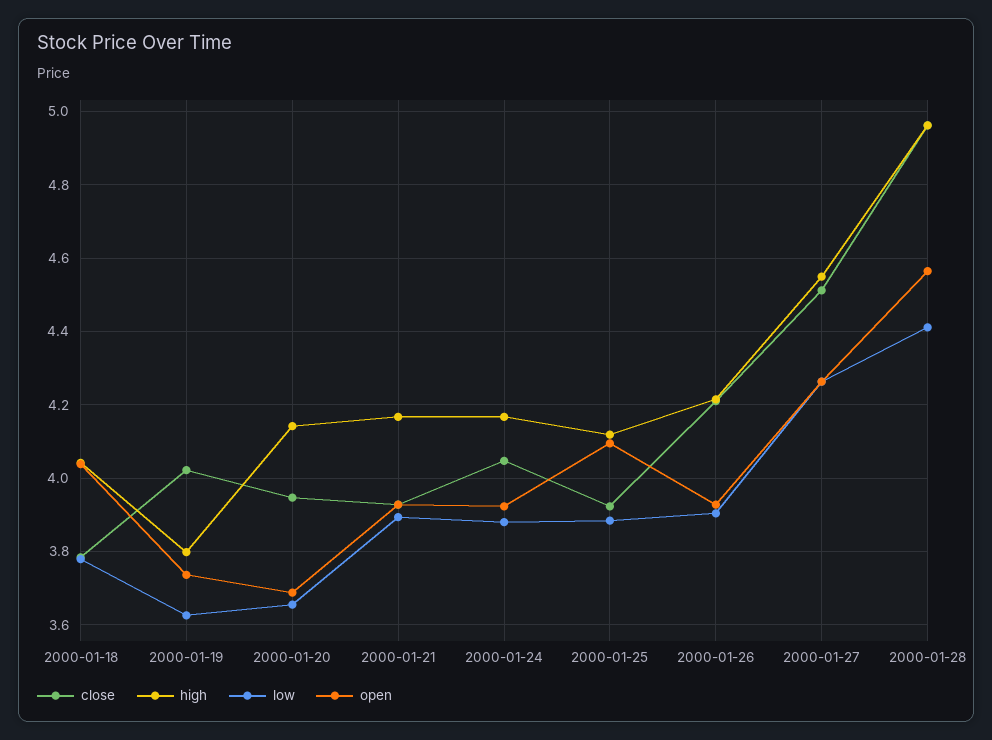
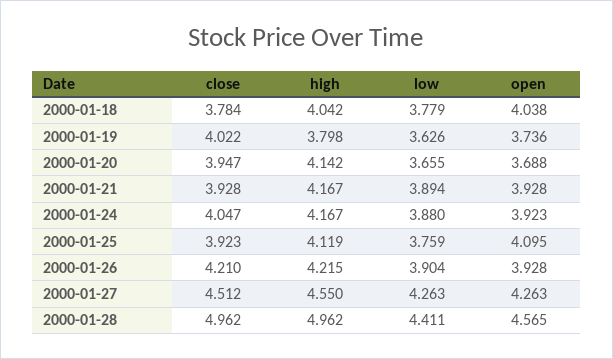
  {
    "close": {
      "2000-01-18": 3.784,
      "2000-01-19": 4.022,
      "2000-01-20": 3.947,
      "2000-01-21": 3.928,
      "2000-01-24": 4.047,
      "2000-01-25": 3.923,
      "2000-01-26": 4.21,
      "2000-01-27": 4.512,
      "2000-01-28": 4.962
    },
    "high": {
      "2000-01-18": 4.042,
      "2000-01-19": 3.798,
      "2000-01-20": 4.142,
      "2000-01-21": 4.167,
      "2000-01-24": 4.167,
      "2000-01-25": 4.119,
      "2000-01-26": 4.215,
      "2000-01-27": 4.55,
      "2000-01-28": 4.962
    },
    "low": {
      "2000-01-18": 3.779,
      "2000-01-19": 3.626,
      "2000-01-20": 3.655,
      "2000-01-21": 3.894,
      "2000-01-24": 3.88,
-     "2000-01-25": 3.88,
+     "2000-01-25": 3.759,
      "2000-01-26": 3.904,
      "2000-01-27": 4.263,
      "2000-01-28": 4.411
    },
    "open": {
      "2000-01-18": 4.038,
      "2000-01-19": 3.736,
      "2000-01-20": 3.688,
      "2000-01-21": 3.928,
      "2000-01-24": 3.923,
      "2000-01-25": 4.095,
      "2000-01-26": 3.928,
      "2000-01-27": 4.263,
      "2000-01-28": 4.565
    }
  }

